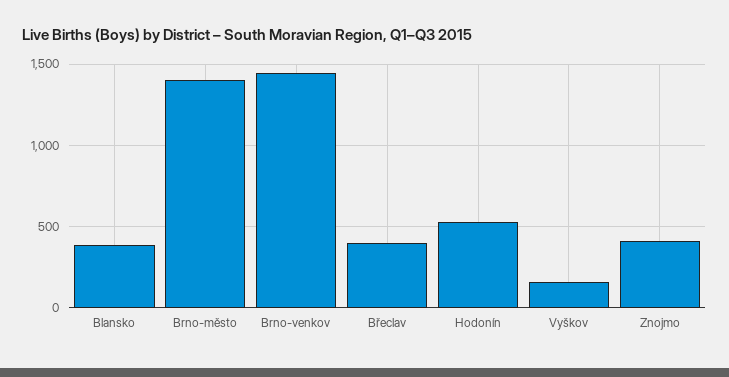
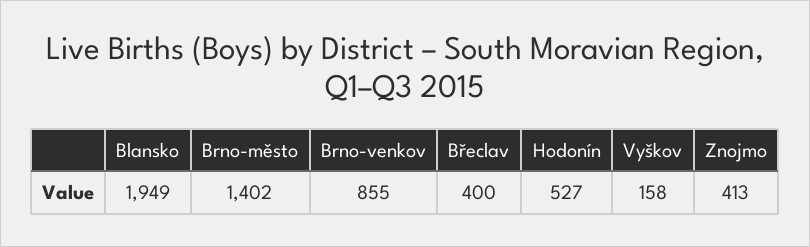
  {
-   "Blansko": 400,
+   "Blansko": 1949,
    "Brno-město": 1402,
-   "Brno-venkov": 1450,
+   "Brno-venkov": 855,
    "Břeclav": 400,
    "Hodonín": 527,
    "Vyškov": 158,
    "Znojmo": 413
  }

